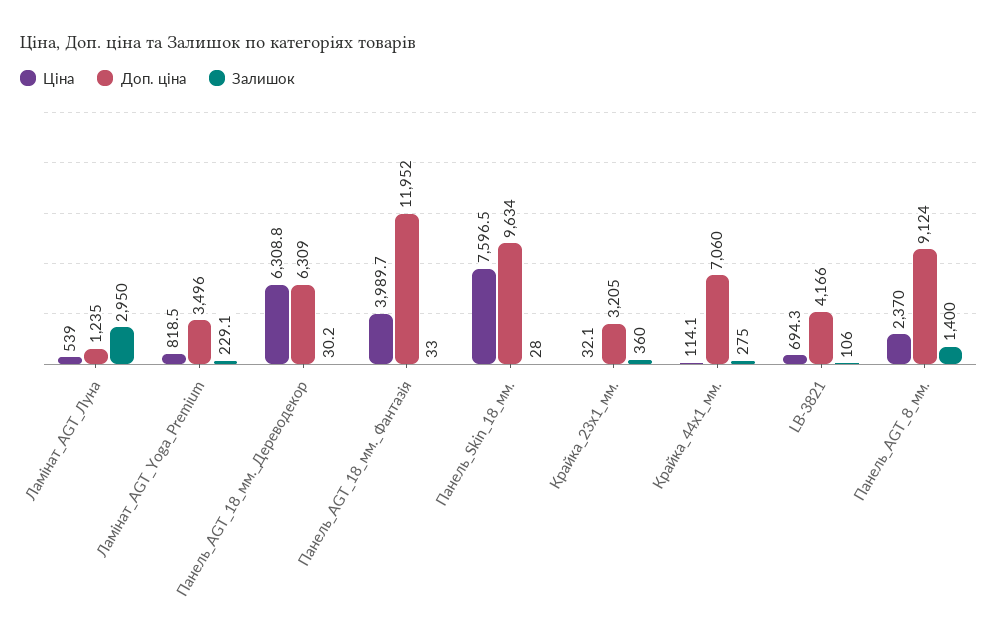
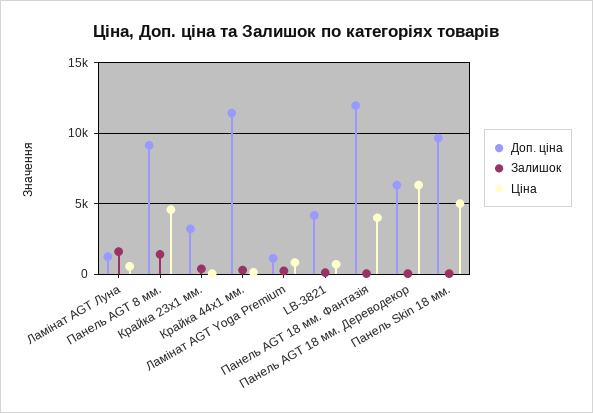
  {
    "Ціна": {
      "Ламінат_AGT_Луна": 539,
      "Ламінат_AGT_Yoga_Premium": 818.5,
      "Панель_AGT_18_мм._Дереводекор": 6308.8,
      "Панель_AGT_18_мм._Фантазія": 3989.7,
-     "Панель_Skin_18_мм.": 7596.5,
+     "Панель_Skin_18_мм.": 5000,
      "Крайка_23x1_мм.": 32.1,
      "Крайка_44x1_мм.": 114.1,
      "LB-3821": 694.3,
-     "Панель_AGT_8_мм.": 2370
+     "Панель_AGT_8_мм.": 4500
    },
    "Доп. ціна": {
      "Ламінат_AGT_Луна": 1235,
-     "Ламінат_AGT_Yoga_Premium": 3496,
+     "Ламінат_AGT_Yoga_Premium": 1000,
      "Панель_AGT_18_мм._Дереводекор": 6309,
      "Панель_AGT_18_мм._Фантазія": 11952,
      "Панель_Skin_18_мм.": 9634,
      "Крайка_23x1_мм.": 3205,
-     "Крайка_44x1_мм.": 7060,
+     "Крайка_44x1_мм.": 11500,
      "LB-3821": 4166,
      "Панель_AGT_8_мм.": 9124
    },
    "Залишок": {
-     "Ламінат_AGT_Луна": 2950,
+     "Ламінат_AGT_Луна": 1500,
      "Ламінат_AGT_Yoga_Premium": 229.1,
      "Панель_AGT_18_мм._Дереводекор": 30.2,
      "Панель_AGT_18_мм._Фантазія": 33,
      "Панель_Skin_18_мм.": 28,
      "Крайка_23x1_мм.": 360,
      "Крайка_44x1_мм.": 275,
      "LB-3821": 106,
      "Панель_AGT_8_мм.": 1400
    }
  }

